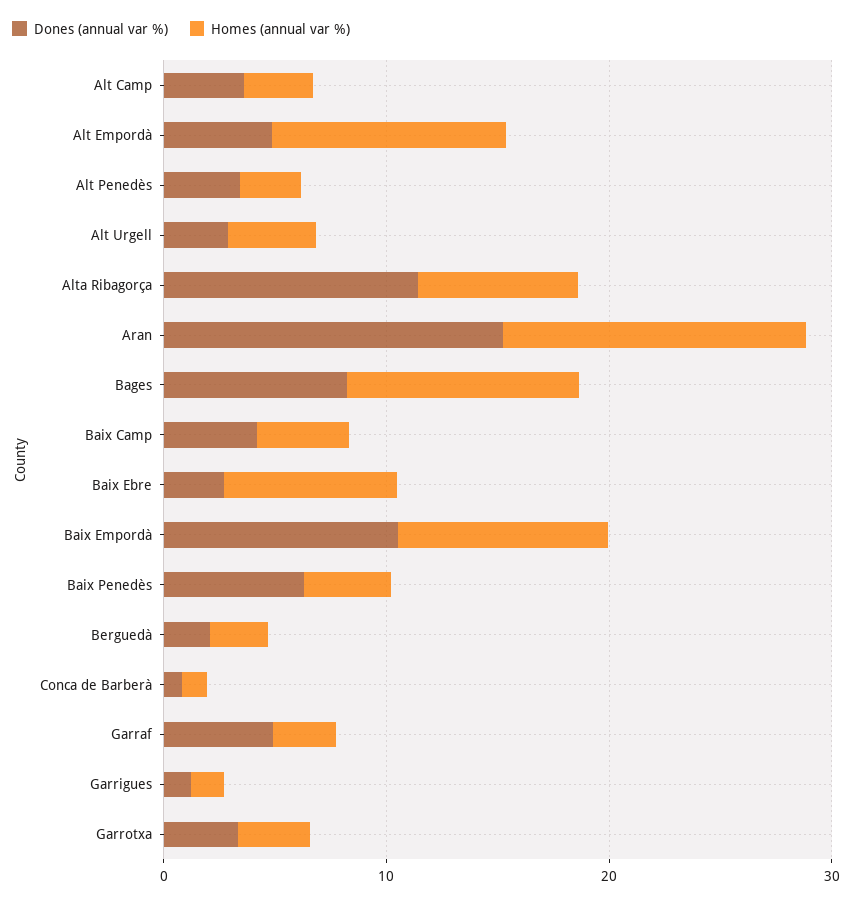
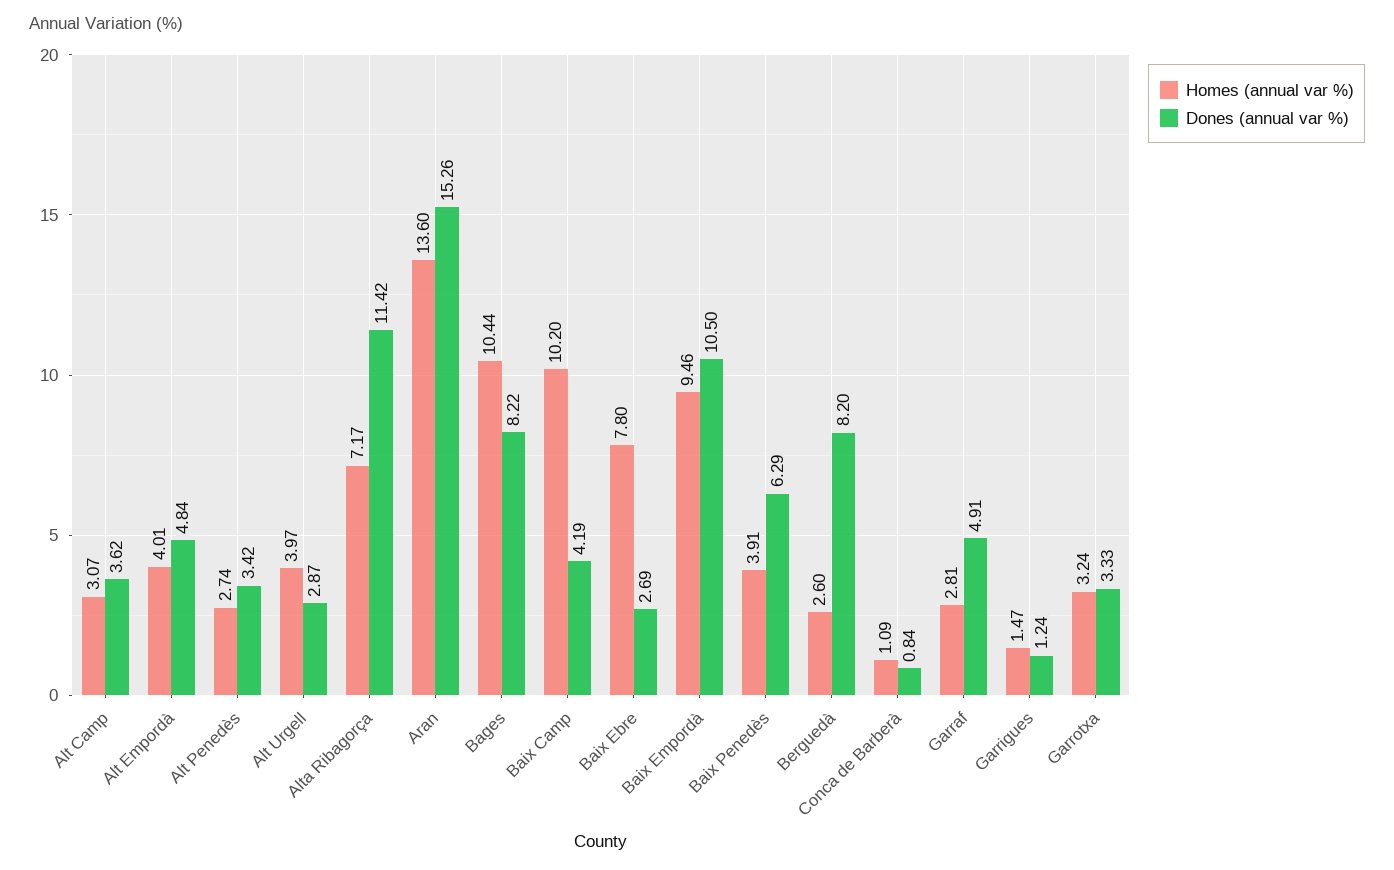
  {
    "Dones (annual var %)": {
      "Alt Camp": 3.62,
      "Alt Empordà": 4.84,
      "Alt Penedès": 3.42,
      "Alt Urgell": 2.87,
      "Alta Ribagorça": 11.42,
      "Aran": 15.26,
      "Bages": 8.22,
      "Baix Camp": 4.19,
      "Baix Ebre": 2.69,
      "Baix Empordà": 10.5,
      "Baix Penedès": 6.29,
-     "Berguedà": 2,
+     "Berguedà": 8.2,
      "Conca de Barberà": 0.84,
      "Garraf": 4.91,
      "Garrigues": 1.24,
      "Garrotxa": 3.33
    },
    "Homes (annual var %)": {
      "Alt Camp": 3.07,
-     "Alt Empordà": 10,
+     "Alt Empordà": 4.01,
      "Alt Penedès": 2.74,
      "Alt Urgell": 3.97,
      "Alta Ribagorça": 7.17,
      "Aran": 13.6,
      "Bages": 10.44,
-     "Baix Camp": 4,
+     "Baix Camp": 10.2,
      "Baix Ebre": 7.8,
      "Baix Empordà": 9.46,
      "Baix Penedès": 3.91,
      "Berguedà": 2.6,
      "Conca de Barberà": 1.09,
      "Garraf": 2.81,
      "Garrigues": 1.47,
      "Garrotxa": 3.24
    }
  }

